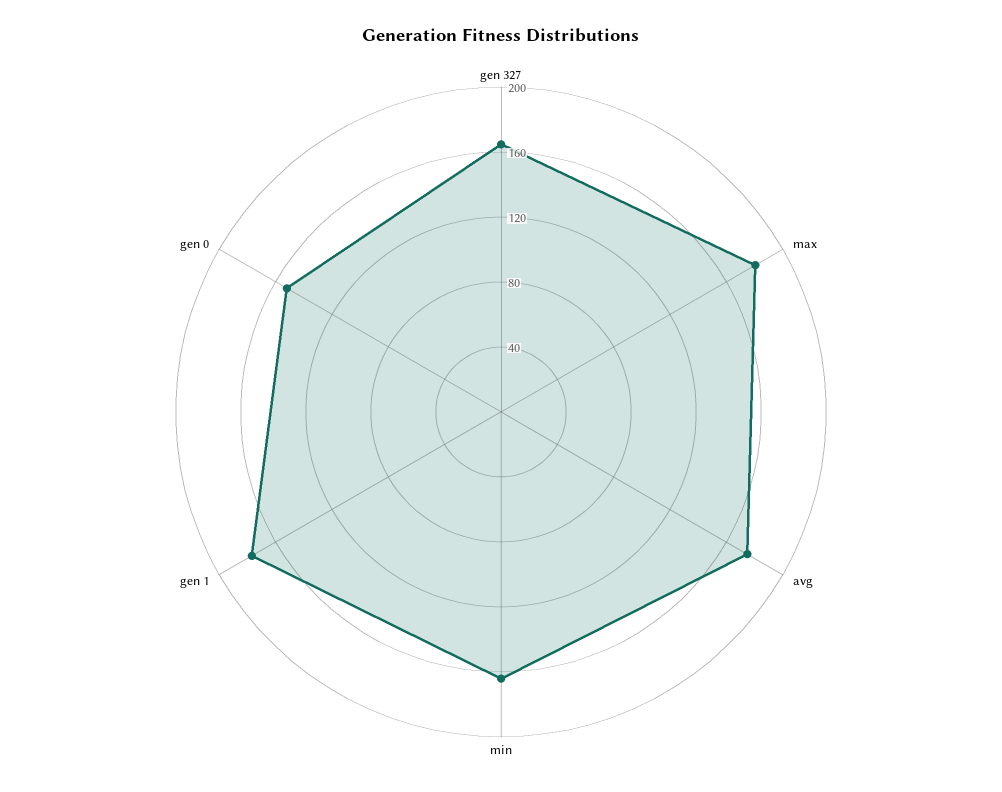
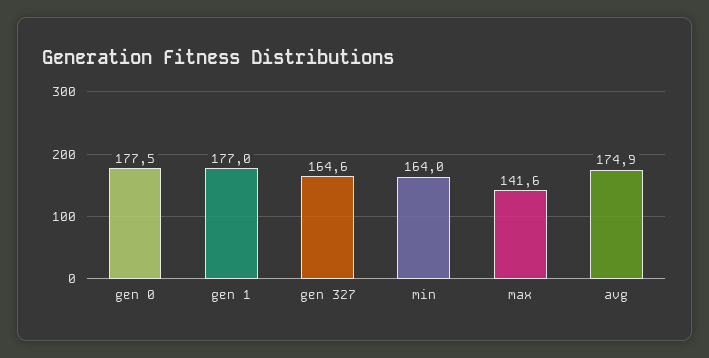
  {
    "gen 327": 164.6,
-   "max": 180,
+   "max": 141.6,
    "avg": 174.9,
    "min": 164,
    "gen 1": 177,
-   "gen 0": 150
+   "gen 0": 177.5
  }

